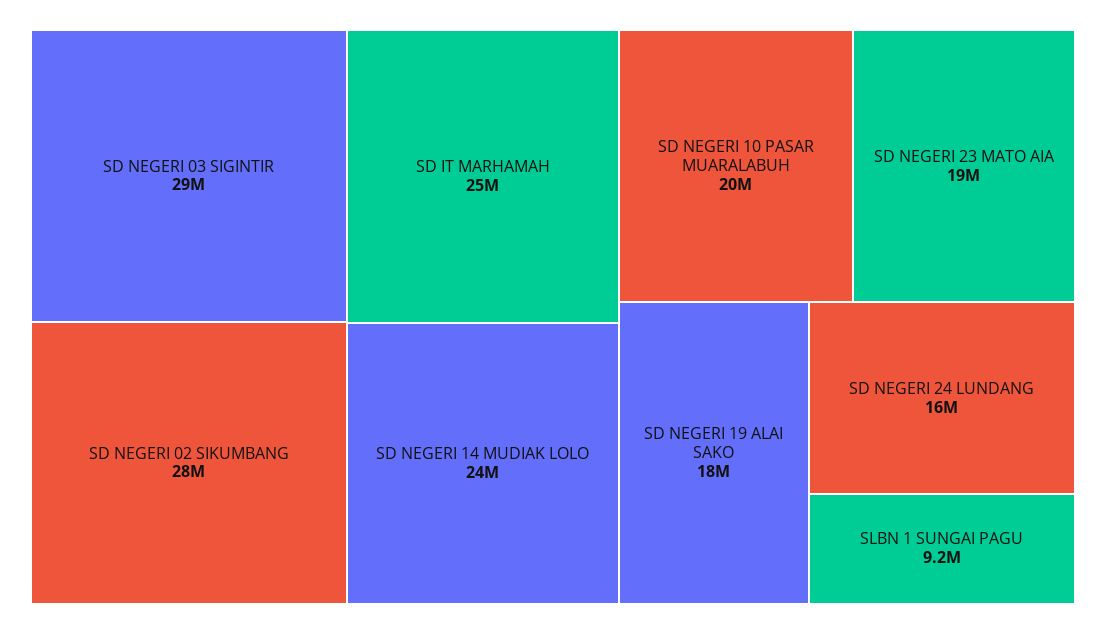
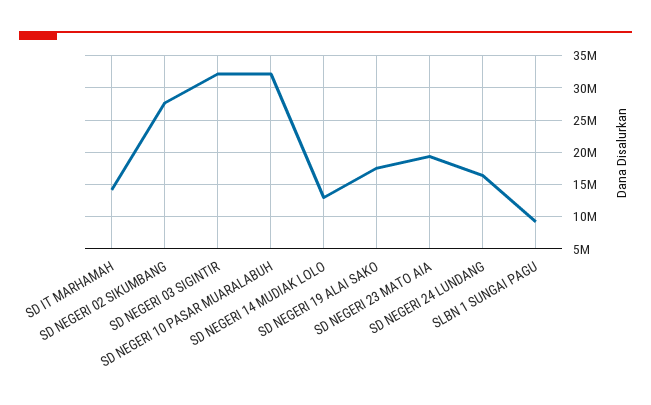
  {
-   "SD NEGERI 03 SIGINTIR": 29000000,
+   "SD NEGERI 03 SIGINTIR": 32000000,
    "SD NEGERI 02 SIKUMBANG": 28000000,
-   "SD IT MARHAMAH": 25000000,
+   "SD IT MARHAMAH": 14000000,
-   "SD NEGERI 14 MUDIAK LOLO": 24000000,
+   "SD NEGERI 14 MUDIAK LOLO": 13000000,
-   "SD NEGERI 10 PASAR MUARALABUH": 20000000,
+   "SD NEGERI 10 PASAR MUARALABUH": 32000000,
    "SD NEGERI 23 MATO AIA": 19000000,
    "SD NEGERI 19 ALAI SAKO": 18000000,
    "SD NEGERI 24 LUNDANG": 16000000,
    "SLBN 1 SUNGAI PAGU": 9200000
  }

